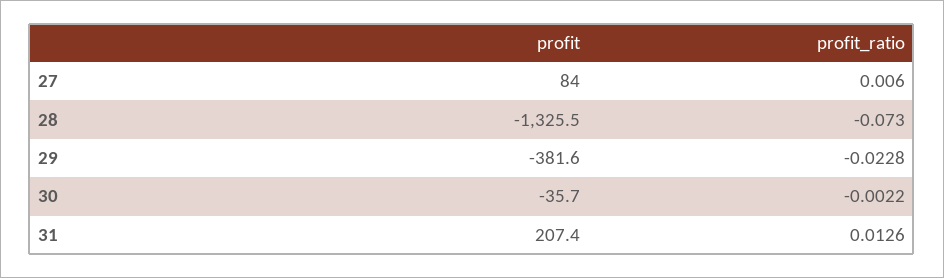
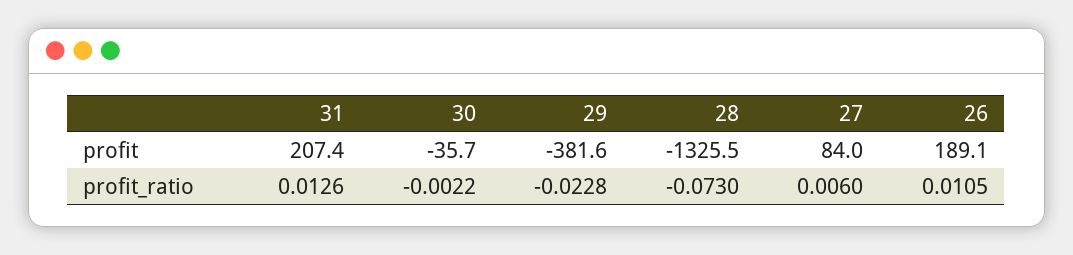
  {
    "profit": {
      "27": 84,
      "28": -1325.5,
      "29": -381.6,
      "30": -35.7,
-     "31": 207.4
+     "31": 207.4,
+     "26": 189.1
    },
    "profit_ratio": {
      "27": 0.006,
      "28": -0.073,
      "29": -0.0228,
      "30": -0.0022,
-     "31": 0.0126
+     "31": 0.0126,
+     "26": 0.0105
    }
  }

